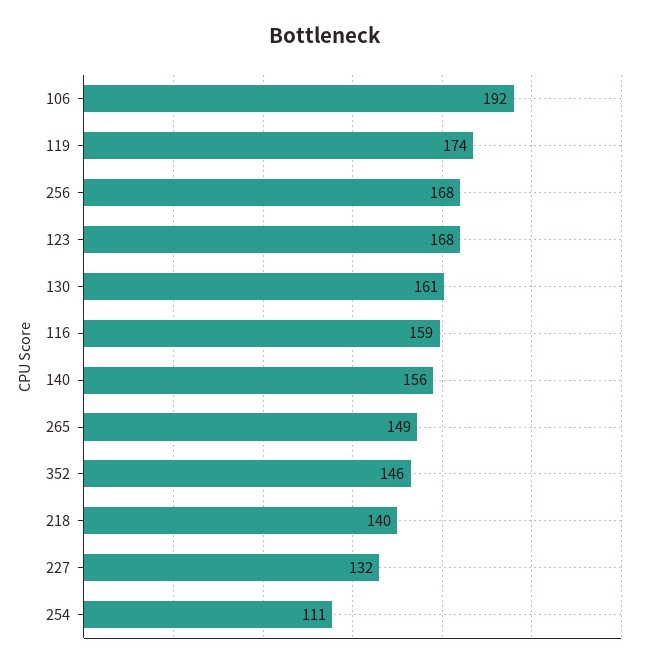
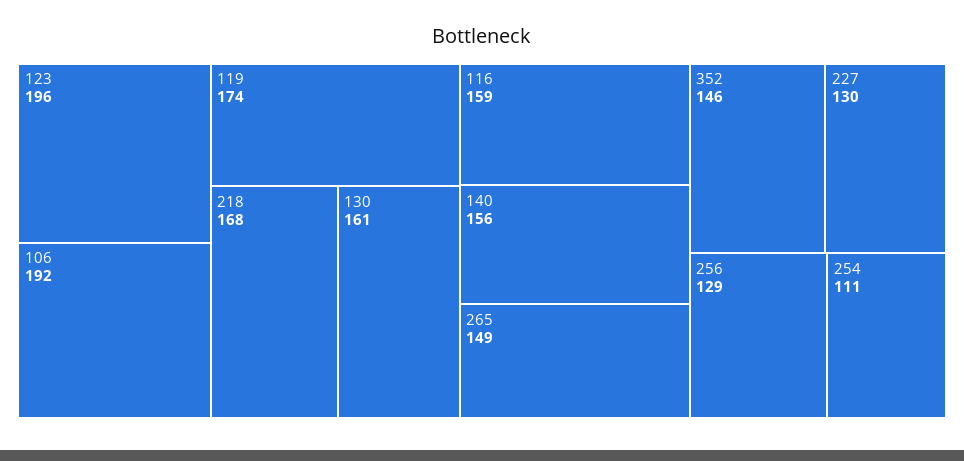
  {
    "106": 192,
    "119": 174,
-   "256": 168,
+   "256": 129,
-   "123": 168,
+   "123": 196,
    "130": 161,
    "116": 159,
    "140": 156,
    "265": 149,
    "352": 146,
-   "218": 140,
+   "218": 168,
-   "227": 132,
+   "227": 130,
    "254": 111
  }

